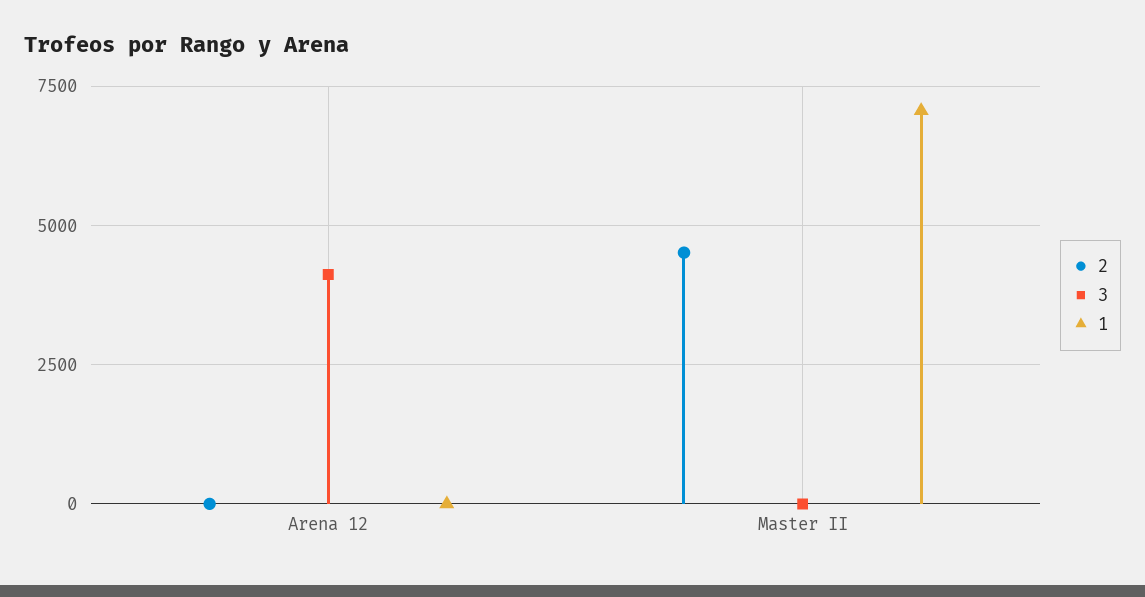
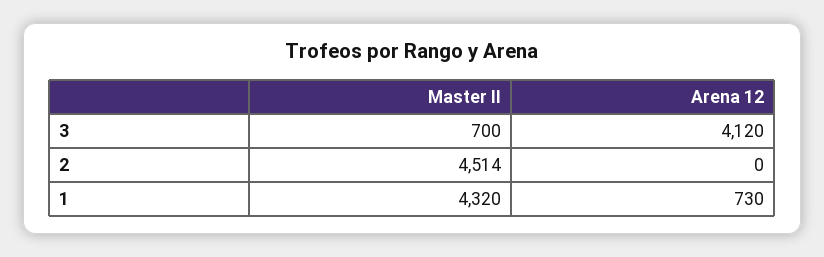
  {
    "2": {
      "Arena 12": 0,
      "Master II": 4514
    },
    "3": {
      "Arena 12": 4120,
-     "Master II": 0
+     "Master II": 700
    },
    "1": {
-     "Arena 12": 0,
+     "Arena 12": 730,
-     "Master II": 7000
+     "Master II": 4320
    }
  }

